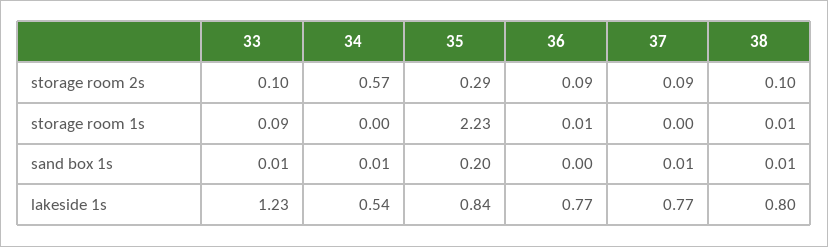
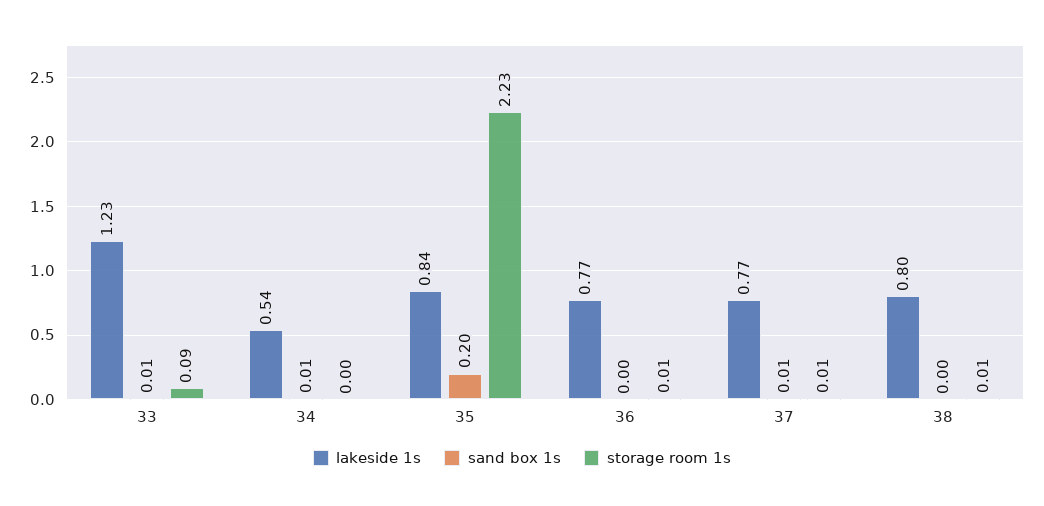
  {
-   "storage room 2s": {
-     "33": 0.1,
-     "34": 0.57,
-     "35": 0.29,
-     "36": 0.09,
-     "37": 0.09,
-     "38": 0.1
-   },
    "storage room 1s": {
      "33": 0.09,
      "34": 0,
      "35": 2.23,
      "36": 0.01,
-     "37": 0,
+     "37": 0.01,
      "38": 0.01
    },
    "sand box 1s": {
      "33": 0.01,
      "34": 0.01,
      "35": 0.2,
      "36": 0,
      "37": 0.01,
-     "38": 0.01
+     "38": 0
    },
    "lakeside 1s": {
      "33": 1.23,
      "34": 0.54,
      "35": 0.84,
      "36": 0.77,
      "37": 0.77,
      "38": 0.8
    }
  }

